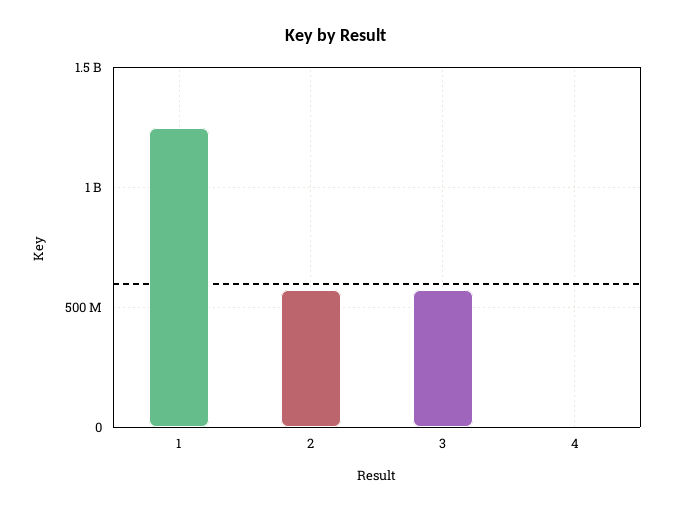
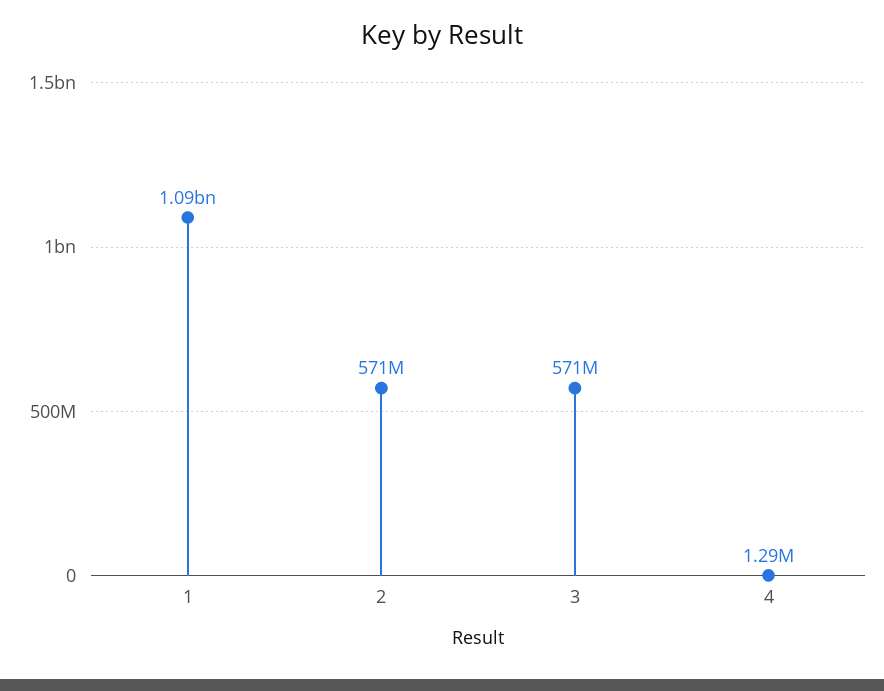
  {
-   "1": 1250000000,
+   "1": 1090000000,
    "2": 571000000,
    "3": 571000000,
    "4": 1290000
  }

